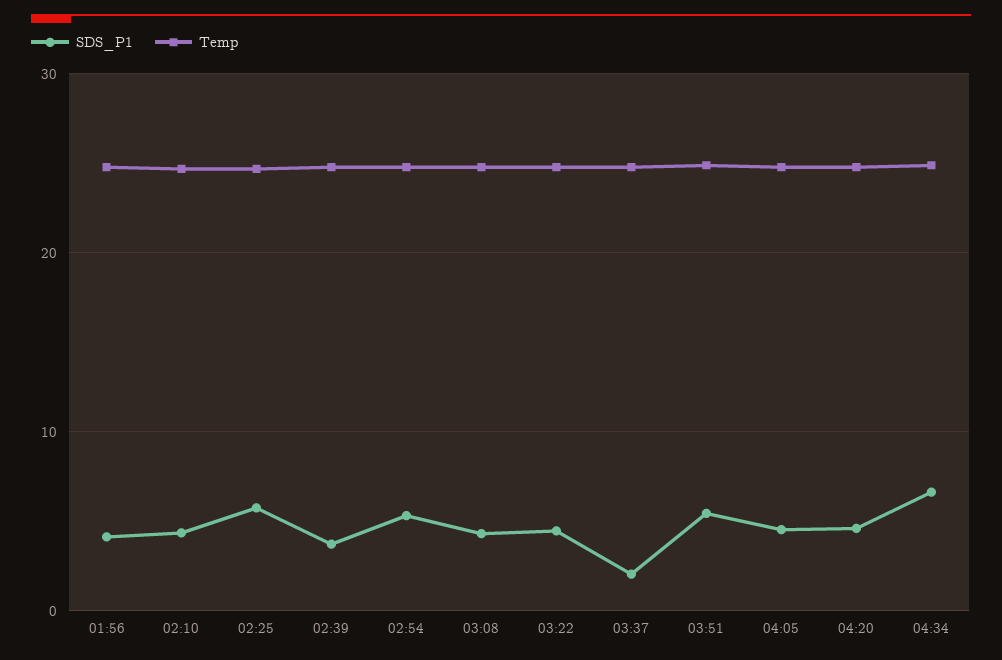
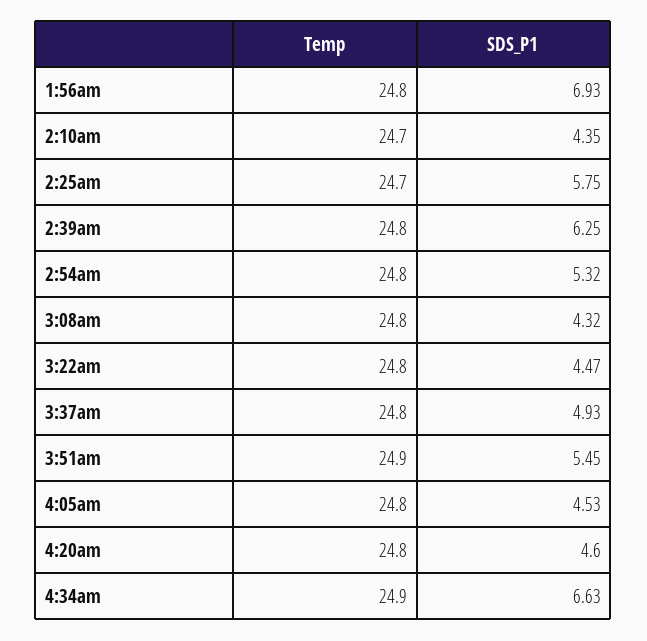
  {
    "SDS_P1": {
-     "01:56": 4,
+     "01:56": 6.93,
      "02:10": 4.35,
      "02:25": 5.75,
-     "02:39": 4,
+     "02:39": 6.25,
      "02:54": 5.32,
      "03:08": 4.32,
      "03:22": 4.47,
-     "03:37": 2,
+     "03:37": 4.93,
      "03:51": 5.45,
      "04:05": 4.53,
      "04:20": 4.6,
      "04:34": 6.63
    },
    "Temp": {
      "01:56": 24.8,
      "02:10": 24.7,
      "02:25": 24.7,
      "02:39": 24.8,
      "02:54": 24.8,
      "03:08": 24.8,
      "03:22": 24.8,
      "03:37": 24.8,
      "03:51": 24.9,
      "04:05": 24.8,
      "04:20": 24.8,
      "04:34": 24.9
    }
  }

